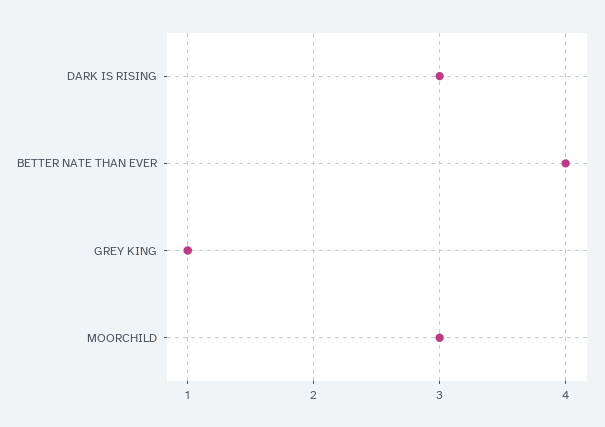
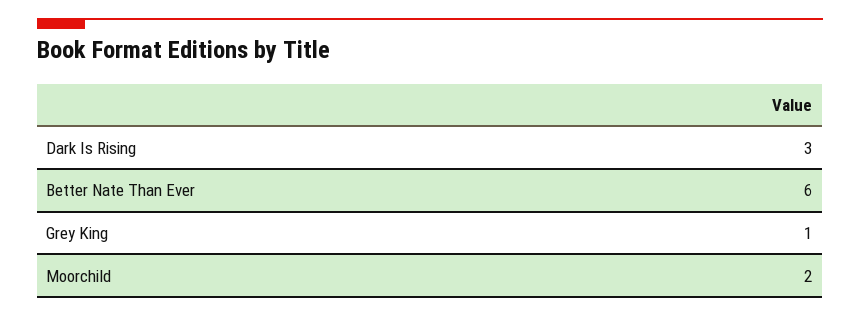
  {
    "DARK IS RISING": 3,
-   "BETTER NATE THAN EVER": 4,
+   "BETTER NATE THAN EVER": 6,
    "GREY KING": 1,
-   "MOORCHILD": 3
+   "MOORCHILD": 2
  }

